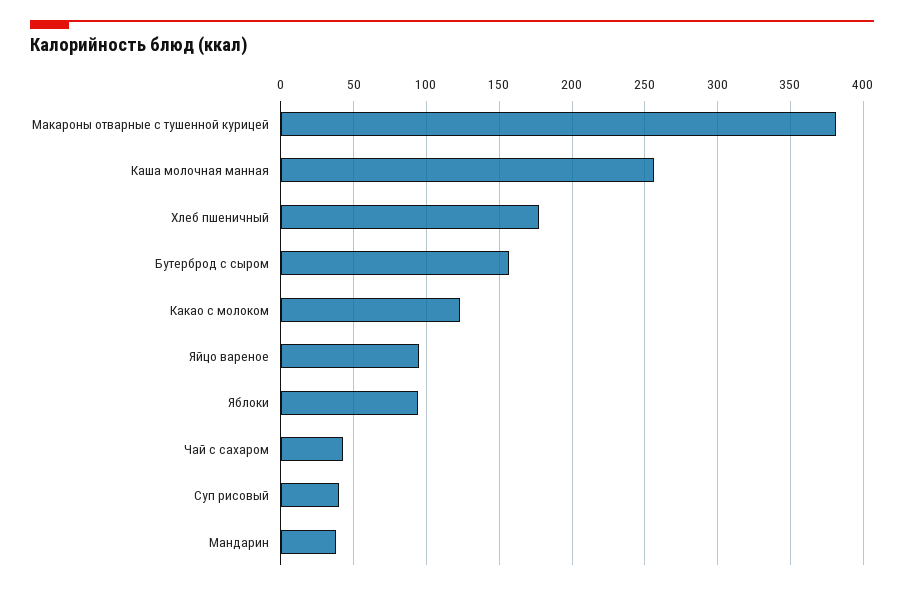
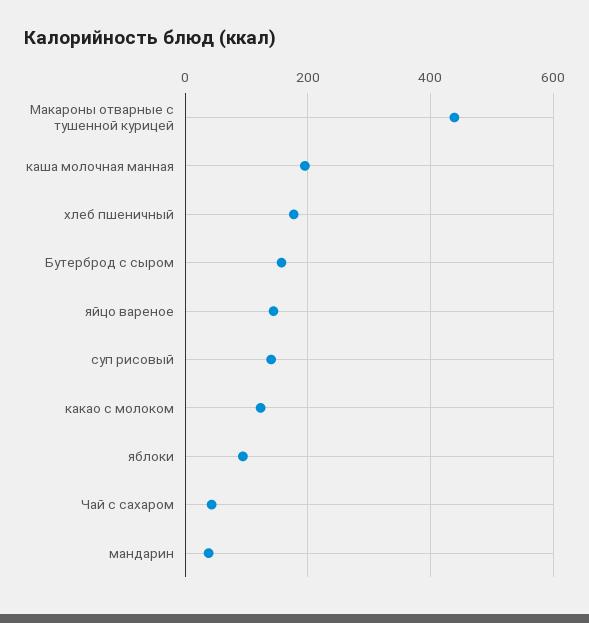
  {
-   "Макароны отварные с тушенной курицей": 380,
+   "Макароны отварные с тушенной курицей": 440,
-   "Каша молочная манная": 255,
+   "Каша молочная манная": 200,
    "Хлеб пшеничный": 175,
    "Бутерброд с сыром": 155,
    "Какао с молоком": 125,
-   "Яйцо вареное": 95,
+   "Яйцо вареное": 140,
    "Яблоки": 95,
    "Чай с сахаром": 45,
-   "Суп рисовый": 40,
+   "Суп рисовый": 140,
    "Мандарин": 40
  }

